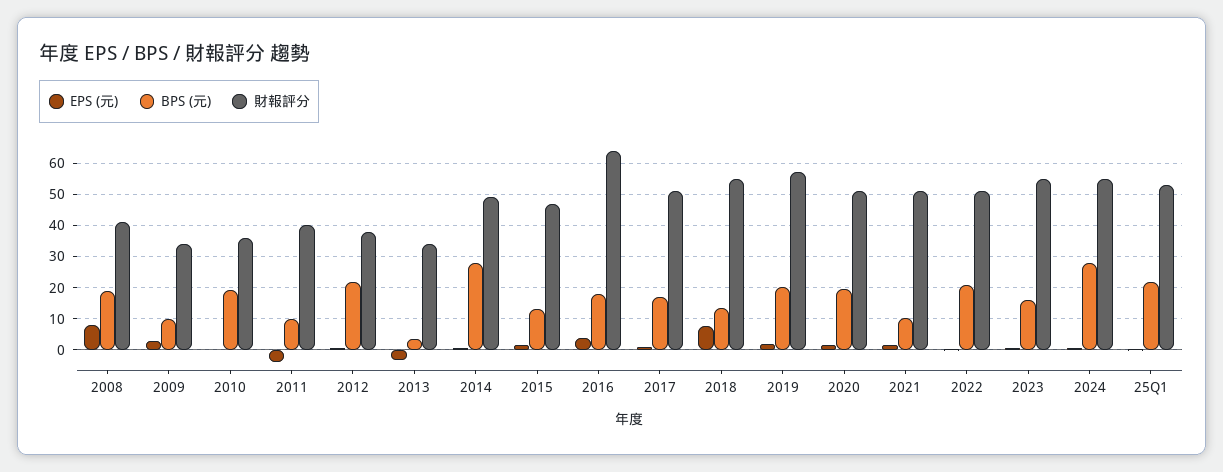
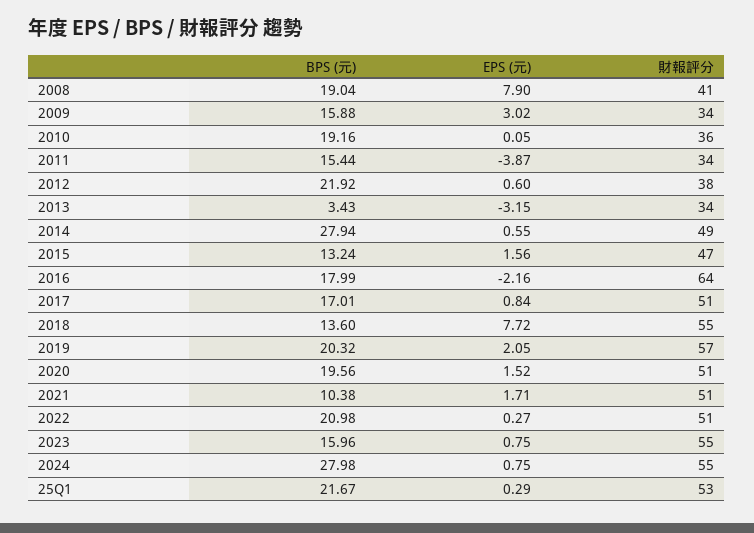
  {
    "EPS (元)": {
      "2008": 7.9,
      "2009": 3.02,
      "2010": 0.05,
      "2011": -3.87,
      "2012": 0.6,
      "2013": -3.15,
      "2014": 0.55,
      "2015": 1.56,
-     "2016": 4,
+     "2016": -2.16,
      "2017": 0.84,
      "2018": 7.72,
      "2019": 2.05,
      "2020": 1.52,
      "2021": 1.71,
      "2022": 0.27,
      "2023": 0.75,
      "2024": 0.75,
      "25Q1": 0.29
    },
    "BPS (元)": {
      "2008": 19.04,
-     "2009": 10,
+     "2009": 15.88,
      "2010": 19.16,
-     "2011": 10,
+     "2011": 15.44,
      "2012": 21.92,
      "2013": 3.43,
      "2014": 27.94,
      "2015": 13.24,
      "2016": 17.99,
      "2017": 17.01,
      "2018": 13.6,
      "2019": 20.32,
      "2020": 19.56,
      "2021": 10.38,
      "2022": 20.98,
      "2023": 15.96,
      "2024": 27.98,
      "25Q1": 21.67
    },
    "財報評分": {
      "2008": 41,
      "2009": 34,
      "2010": 36,
-     "2011": 40,
+     "2011": 34,
      "2012": 38,
      "2013": 34,
      "2014": 49,
      "2015": 47,
      "2016": 64,
      "2017": 51,
      "2018": 55,
      "2019": 57,
      "2020": 51,
      "2021": 51,
      "2022": 51,
      "2023": 55,
      "2024": 55,
      "25Q1": 53
    }
  }

